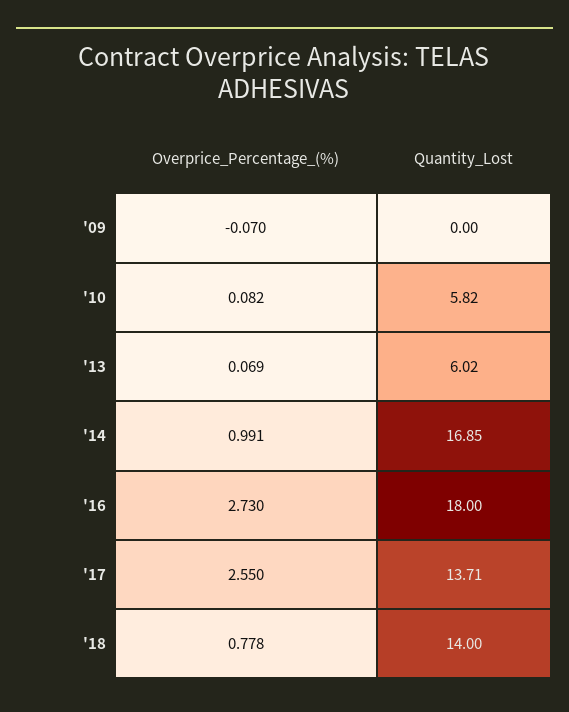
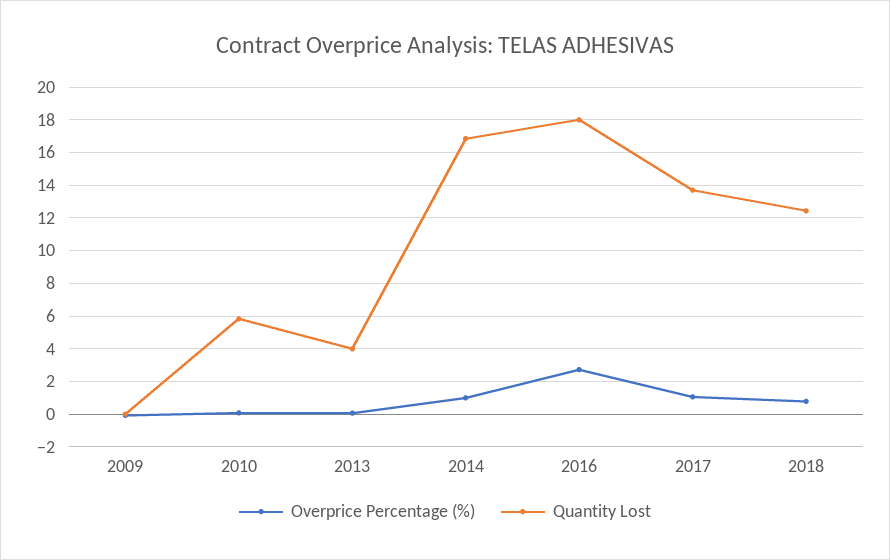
  {
    "Overprice_Percentage_(%)": {
      "'09": -0.07,
      "'10": 0.082,
      "'13": 0.069,
      "'14": 0.991,
      "'16": 2.73,
-     "'17": 2.55,
+     "'17": 1,
      "'18": 0.778
    },
    "Quantity_Lost": {
      "'09": 0,
      "'10": 5.82,
-     "'13": 6.02,
+     "'13": 4,
      "'14": 16.85,
      "'16": 18,
      "'17": 13.71,
-     "'18": 14
+     "'18": 12.5
    }
  }

